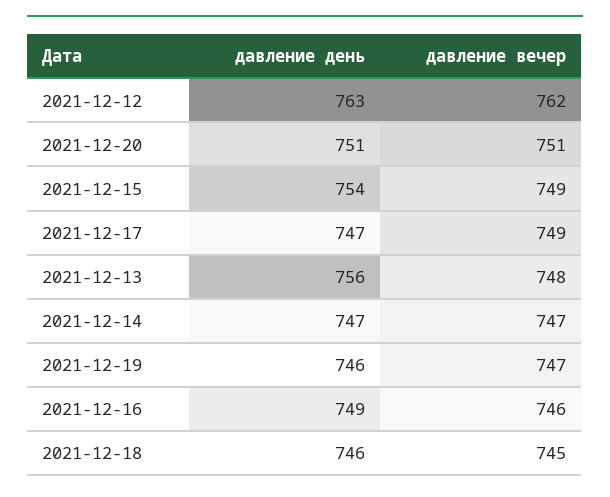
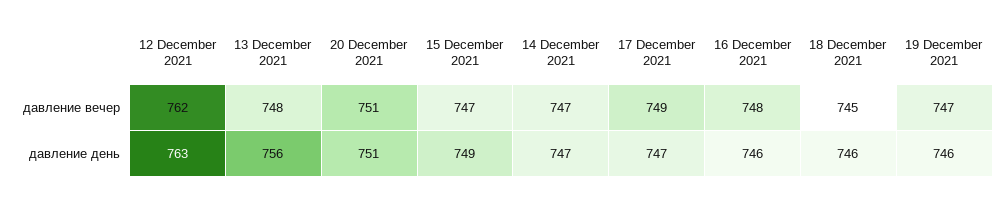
  {
    "давление день": {
      "2021-12-12": 763,
      "2021-12-20": 751,
-     "2021-12-15": 754,
+     "2021-12-15": 749,
      "2021-12-17": 747,
      "2021-12-13": 756,
      "2021-12-14": 747,
      "2021-12-19": 746,
-     "2021-12-16": 749,
+     "2021-12-16": 746,
      "2021-12-18": 746
    },
    "давление вечер": {
      "2021-12-12": 762,
      "2021-12-20": 751,
-     "2021-12-15": 749,
+     "2021-12-15": 747,
      "2021-12-17": 749,
      "2021-12-13": 748,
      "2021-12-14": 747,
      "2021-12-19": 747,
-     "2021-12-16": 746,
+     "2021-12-16": 748,
      "2021-12-18": 745
    }
  }

